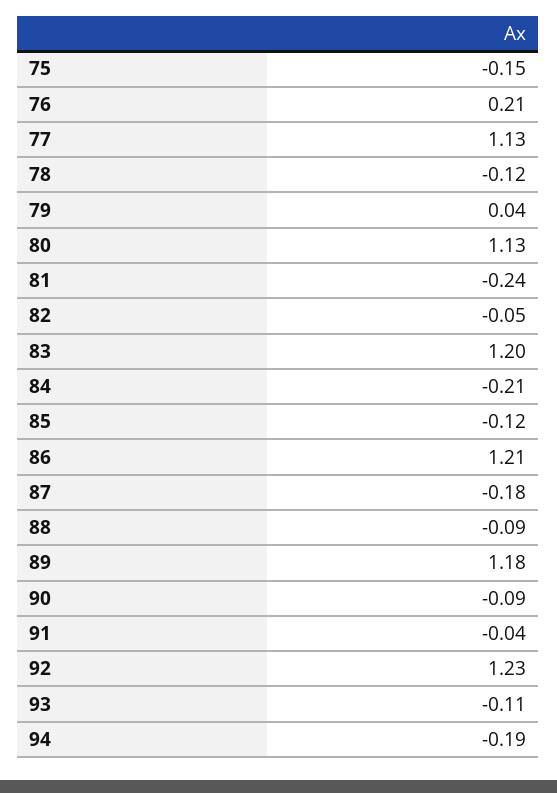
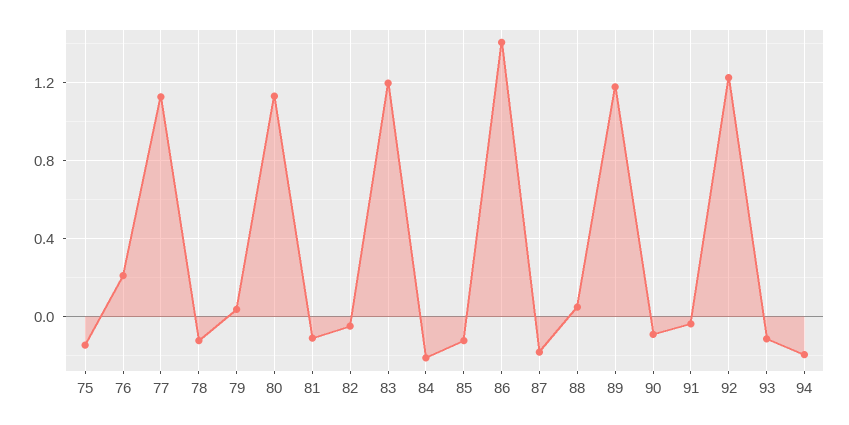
  {
    "75": -0.15,
    "76": 0.21,
    "77": 1.13,
    "78": -0.12,
    "79": 0.04,
    "80": 1.13,
-   "81": -0.24,
+   "81": -0.1,
    "82": -0.05,
    "83": 1.2,
    "84": -0.21,
    "85": -0.12,
-   "86": 1.21,
+   "86": 1.4,
    "87": -0.18,
-   "88": -0.09,
+   "88": 0.05,
    "89": 1.18,
    "90": -0.09,
    "91": -0.04,
    "92": 1.23,
    "93": -0.11,
    "94": -0.19
  }

